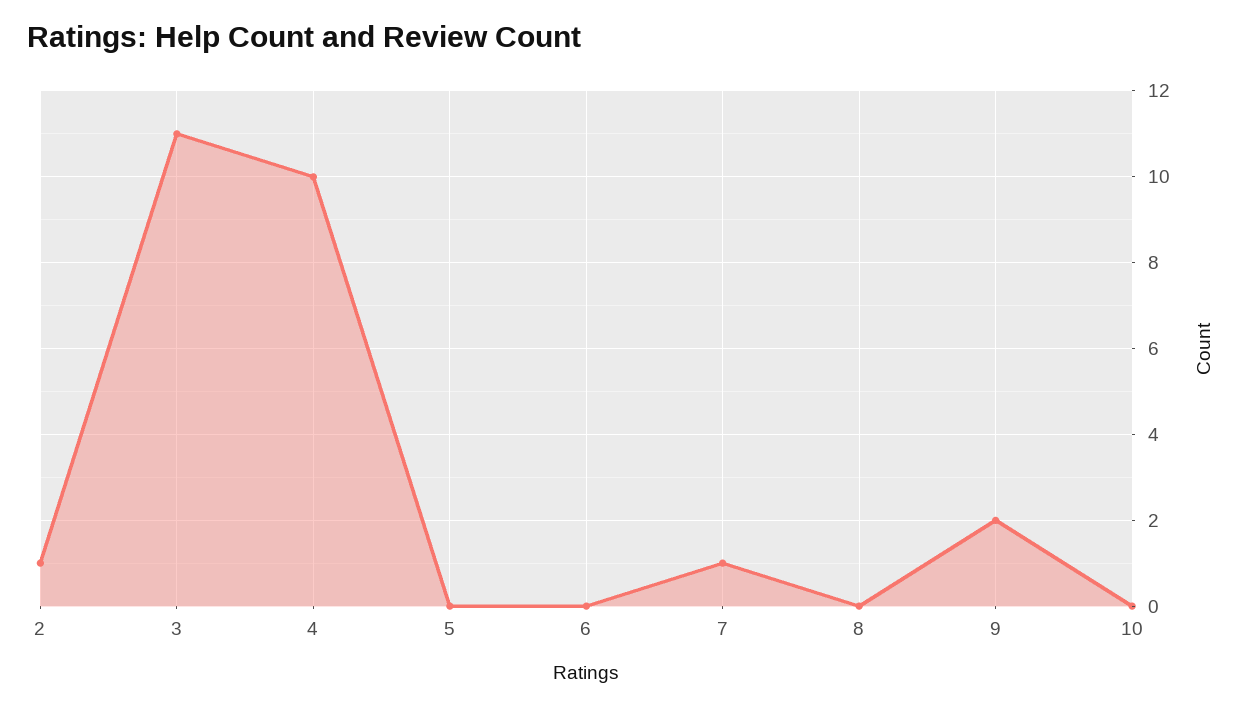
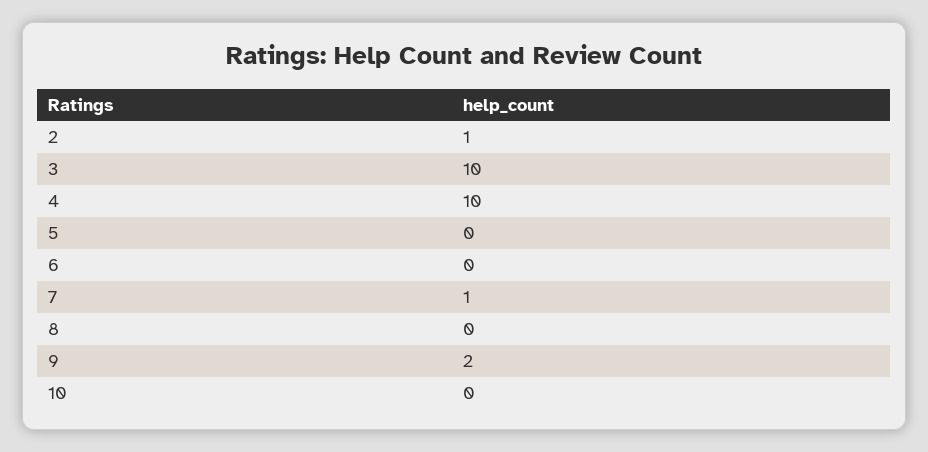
  {
    "2": 1,
-   "3": 11,
+   "3": 10,
    "4": 10,
    "5": 0,
    "6": 0,
    "7": 1,
    "8": 0,
    "9": 2,
    "10": 0
  }

